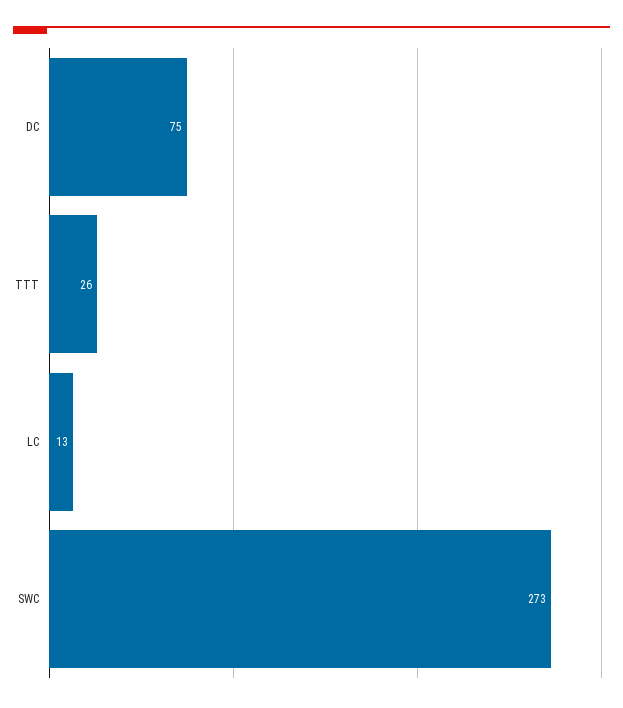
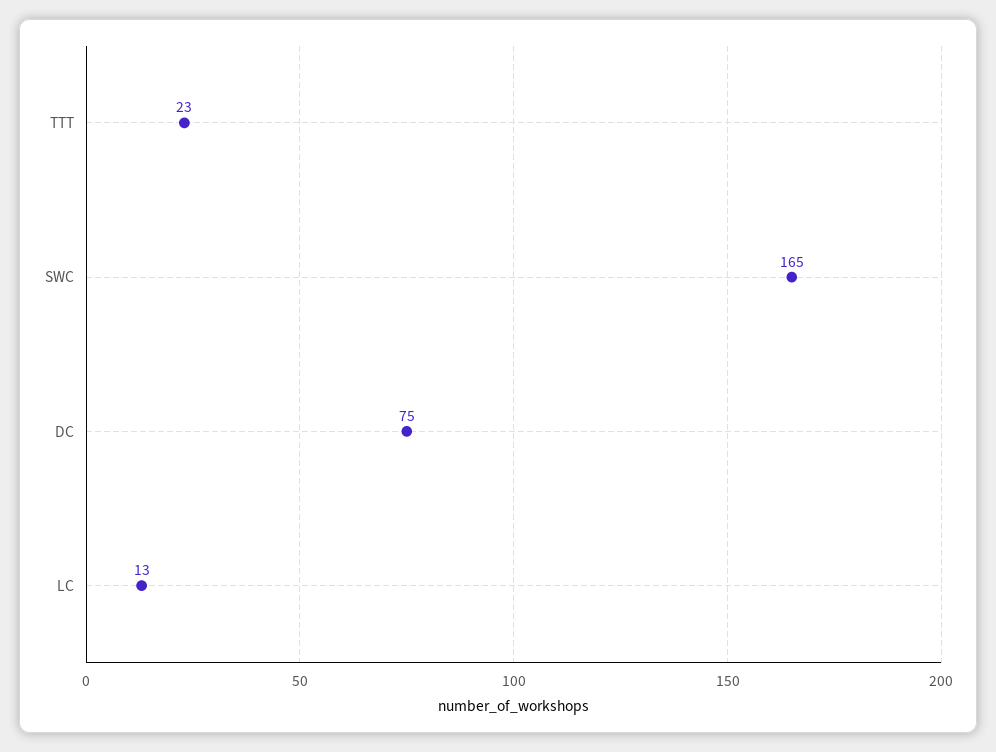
  {
    "DC": 75,
-   "TTT": 26,
+   "TTT": 23,
    "LC": 13,
-   "SWC": 273
+   "SWC": 165
  }

